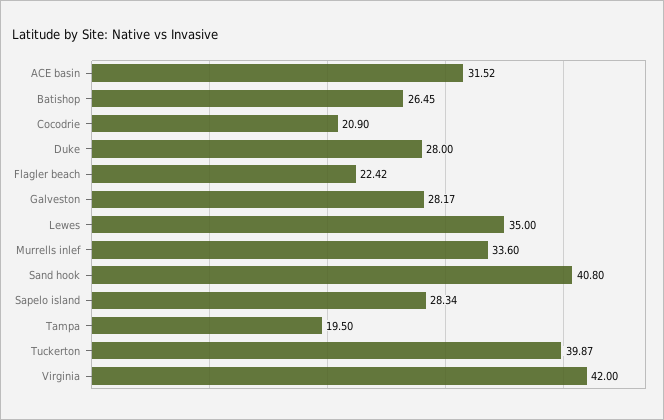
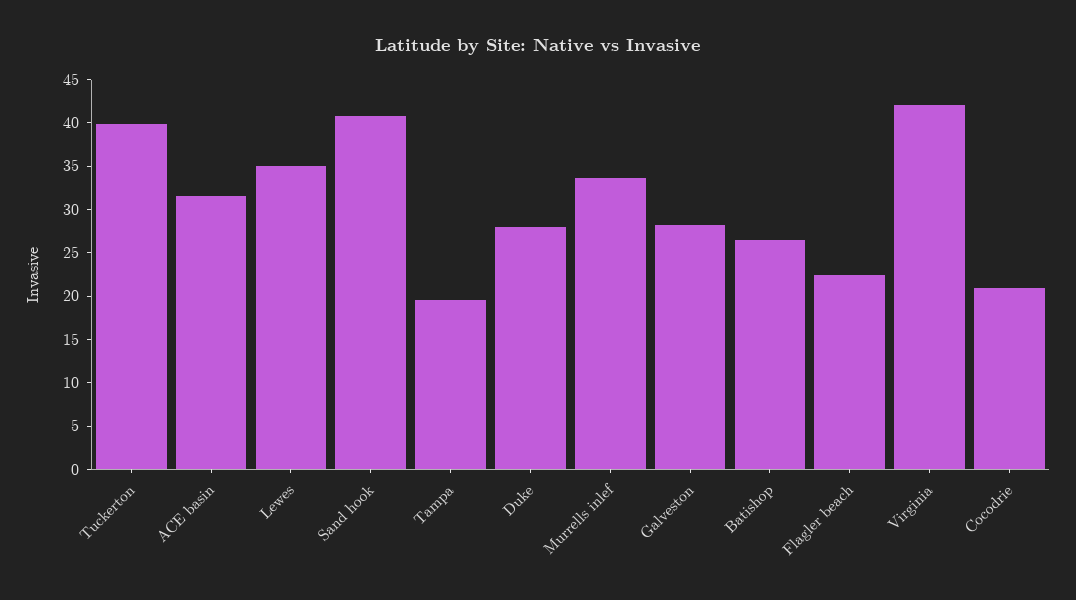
  {
    "ACE basin": 31.52,
    "Batishop": 26.45,
    "Cocodrie": 20.9,
    "Duke": 28,
    "Flagler beach": 22.42,
    "Galveston": 28.17,
    "Lewes": 35,
    "Murrells inlef": 33.6,
    "Sand hook": 40.8,
-   "Sapelo island": 28.34,
    "Tampa": 19.5,
    "Tuckerton": 39.87,
    "Virginia": 42
  }

